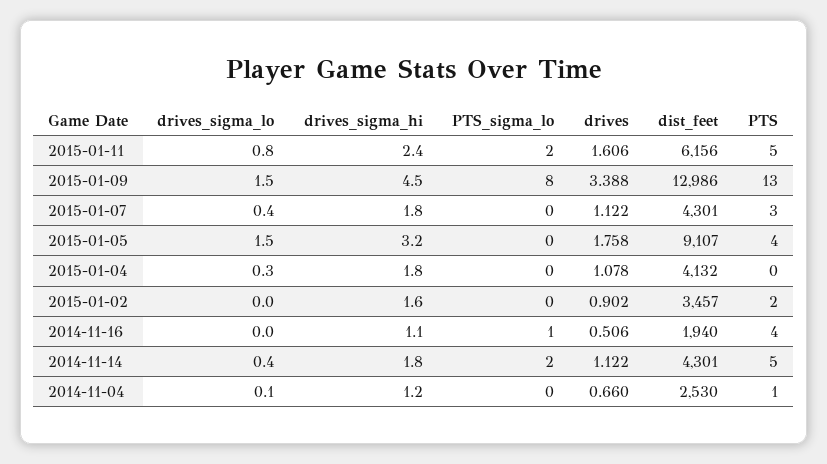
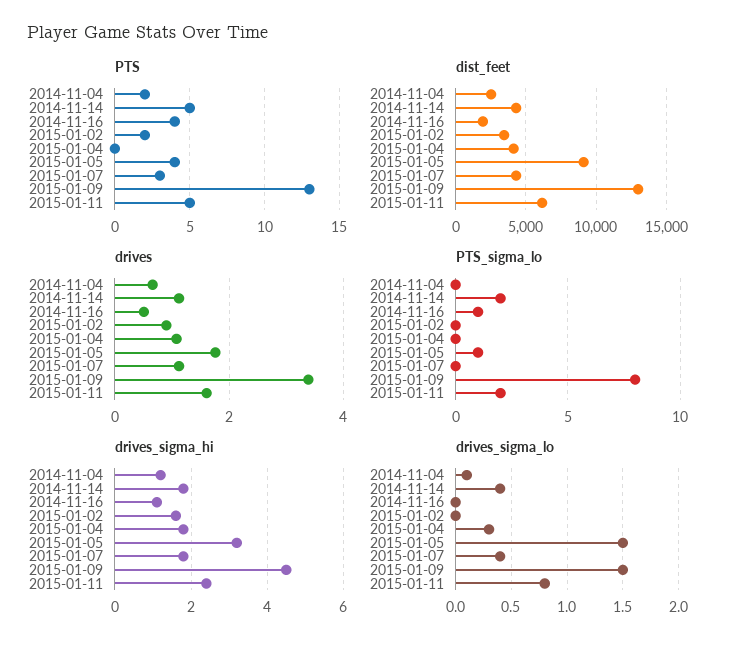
  {
    "drives_sigma_lo": {
      "2015-01-11": 0.8,
      "2015-01-09": 1.5,
      "2015-01-07": 0.4,
      "2015-01-05": 1.5,
      "2015-01-04": 0.3,
      "2015-01-02": 0,
      "2014-11-16": 0,
      "2014-11-14": 0.4,
      "2014-11-04": 0.1
    },
    "drives_sigma_hi": {
      "2015-01-11": 2.4,
      "2015-01-09": 4.5,
      "2015-01-07": 1.8,
      "2015-01-05": 3.2,
      "2015-01-04": 1.8,
      "2015-01-02": 1.6,
      "2014-11-16": 1.1,
      "2014-11-14": 1.8,
      "2014-11-04": 1.2
    },
    "PTS_sigma_lo": {
      "2015-01-11": 2,
      "2015-01-09": 8,
      "2015-01-07": 0,
-     "2015-01-05": 0,
+     "2015-01-05": 1,
      "2015-01-04": 0,
      "2015-01-02": 0,
      "2014-11-16": 1,
      "2014-11-14": 2,
      "2014-11-04": 0
    },
    "drives": {
      "2015-01-11": 1.606,
      "2015-01-09": 3.388,
      "2015-01-07": 1.122,
      "2015-01-05": 1.758,
      "2015-01-04": 1.078,
      "2015-01-02": 0.902,
      "2014-11-16": 0.506,
      "2014-11-14": 1.122,
      "2014-11-04": 0.66
    },
    "dist_feet": {
      "2015-01-11": 6156,
      "2015-01-09": 12986,
      "2015-01-07": 4301,
      "2015-01-05": 9107,
      "2015-01-04": 4132,
      "2015-01-02": 3457,
      "2014-11-16": 1940,
      "2014-11-14": 4301,
      "2014-11-04": 2530
    },
    "PTS": {
      "2015-01-11": 5,
      "2015-01-09": 13,
      "2015-01-07": 3,
      "2015-01-05": 4,
      "2015-01-04": 0,
      "2015-01-02": 2,
      "2014-11-16": 4,
      "2014-11-14": 5,
-     "2014-11-04": 1
+     "2014-11-04": 2
    }
  }

